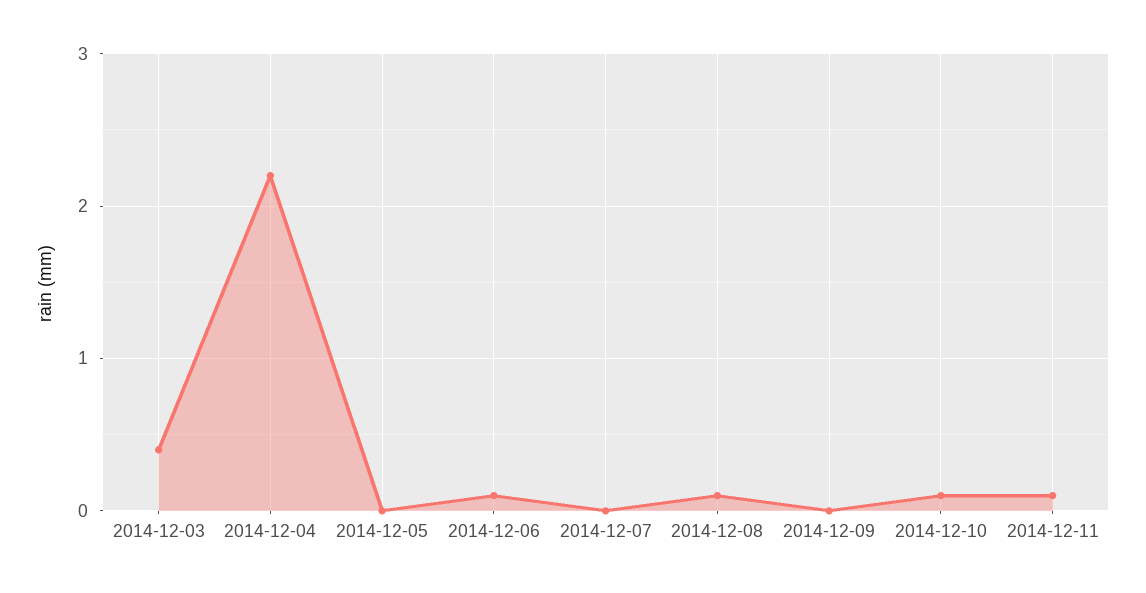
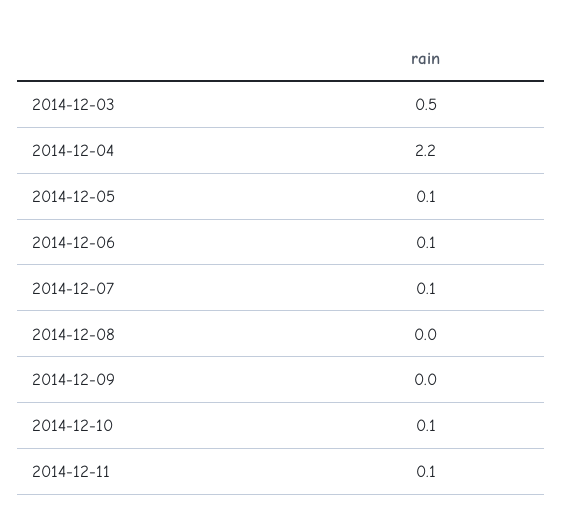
  {
-   "2014-12-03": 0.4,
+   "2014-12-03": 0.5,
    "2014-12-04": 2.2,
-   "2014-12-05": 0,
+   "2014-12-05": 0.1,
    "2014-12-06": 0.1,
-   "2014-12-07": 0,
+   "2014-12-07": 0.1,
-   "2014-12-08": 0.1,
+   "2014-12-08": 0,
    "2014-12-09": 0,
    "2014-12-10": 0.1,
    "2014-12-11": 0.1
  }

